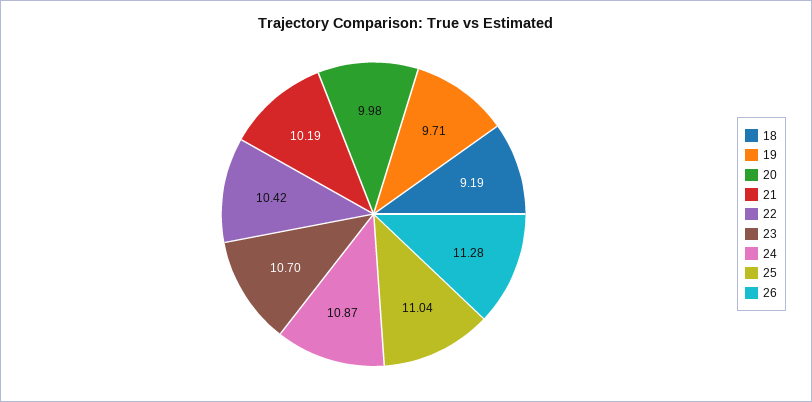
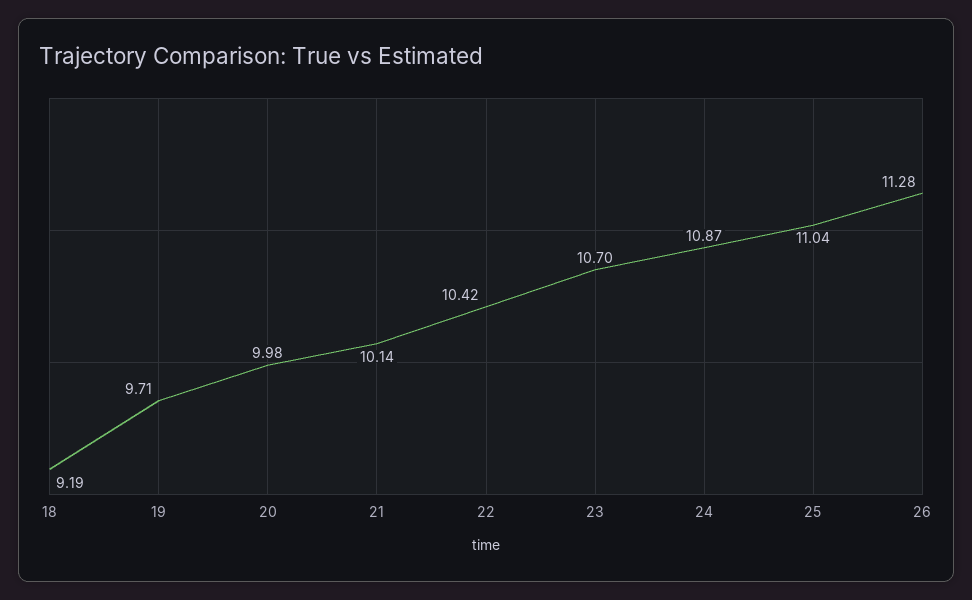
  {
    "18": 9.19,
    "19": 9.71,
    "20": 9.98,
-   "21": 10.19,
+   "21": 10.14,
    "22": 10.42,
    "23": 10.7,
    "24": 10.87,
    "25": 11.04,
    "26": 11.28
  }

